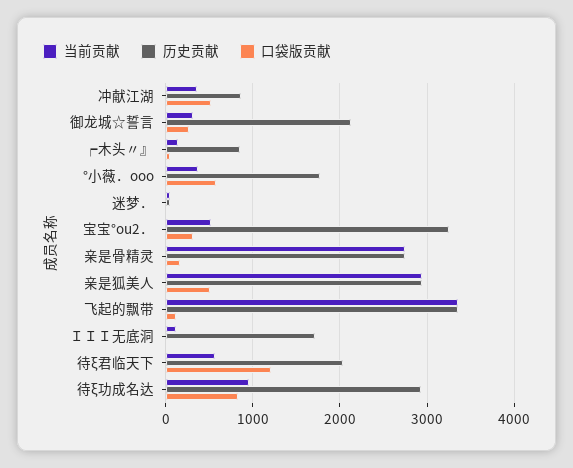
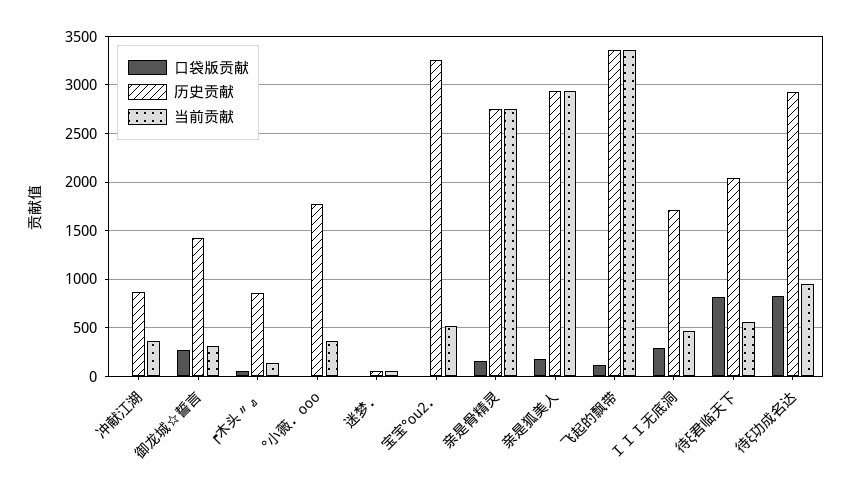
  {
    "当前贡献": {
      "冲献江湖": 400,
      "御龙城☆誓言": 300,
      "┍木头〃』": 100,
      "°小薇．ooo": 400,
      "迷梦．": 100,
      "宝宝°ou2．": 500,
      "亲是骨精灵": 2800,
      "亲是狐美人": 2900,
      "飞起的飘带": 3400,
-     "ＩＩＩ无底洞": 100,
+     "ＩＩＩ无底洞": 500,
      "待ξ君临天下": 600,
      "待ξ功成名达": 1000
    },
    "历史贡献": {
      "冲献江湖": 900,
-     "御龙城☆誓言": 2100,
+     "御龙城☆誓言": 1400,
      "┍木头〃』": 900,
      "°小薇．ooo": 1800,
      "迷梦．": 100,
      "宝宝°ou2．": 3300,
      "亲是骨精灵": 2800,
      "亲是狐美人": 2900,
      "飞起的飘带": 3400,
      "ＩＩＩ无底洞": 1700,
      "待ξ君临天下": 2000,
      "待ξ功成名达": 2900
    },
    "口袋版贡献": {
-     "冲献江湖": 500,
+     "冲献江湖": 0,
      "御龙城☆誓言": 300,
      "┍木头〃』": 100,
-     "°小薇．ooo": 600,
+     "°小薇．ooo": 0,
      "迷梦．": 0,
-     "宝宝°ou2．": 300,
+     "宝宝°ou2．": 0,
      "亲是骨精灵": 200,
-     "亲是狐美人": 500,
+     "亲是狐美人": 200,
      "飞起的飘带": 100,
-     "ＩＩＩ无底洞": 0,
+     "ＩＩＩ无底洞": 300,
-     "待ξ君临天下": 1200,
+     "待ξ君临天下": 800,
      "待ξ功成名达": 800
    }
  }

